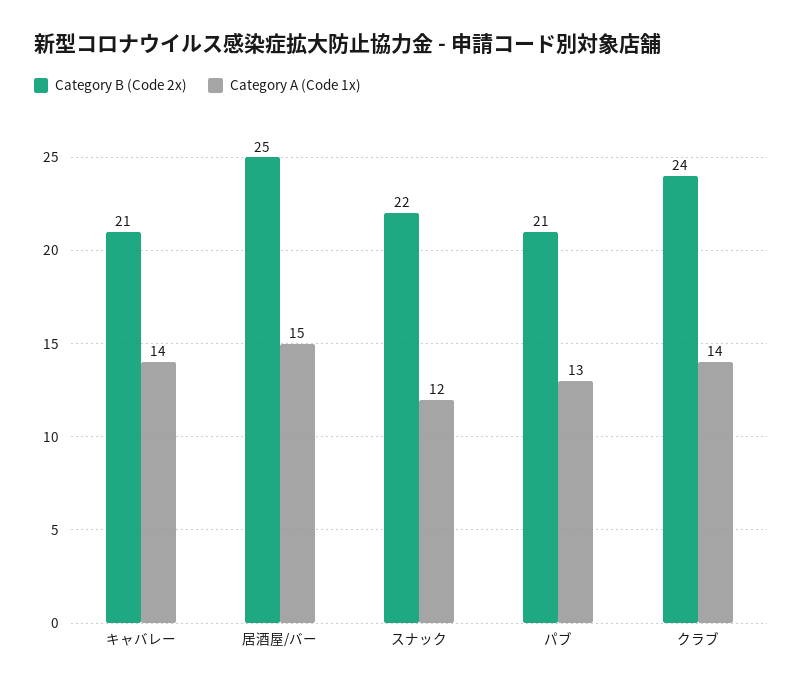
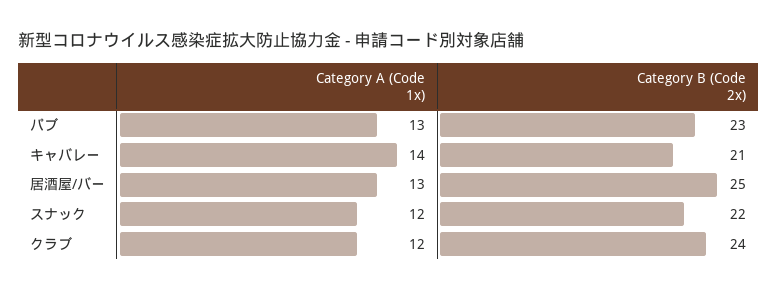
  {
    "Category B (Code 2x)": {
      "キャバレー": 21,
      "居酒屋/バー": 25,
      "スナック": 22,
-     "パブ": 21,
+     "パブ": 23,
      "クラブ": 24
    },
    "Category A (Code 1x)": {
      "キャバレー": 14,
-     "居酒屋/バー": 15,
+     "居酒屋/バー": 13,
      "スナック": 12,
      "パブ": 13,
-     "クラブ": 14
+     "クラブ": 12
    }
  }

